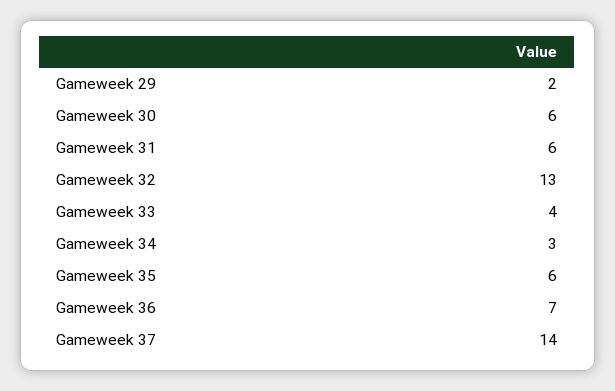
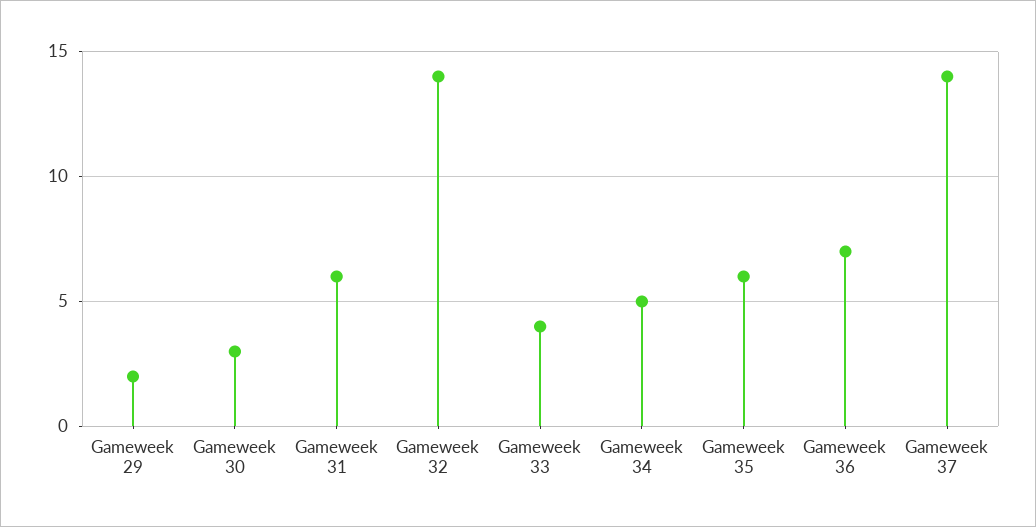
  {
    "Gameweek 29": 2,
-   "Gameweek 30": 6,
+   "Gameweek 30": 3,
    "Gameweek 31": 6,
-   "Gameweek 32": 13,
+   "Gameweek 32": 14,
    "Gameweek 33": 4,
-   "Gameweek 34": 3,
+   "Gameweek 34": 5,
    "Gameweek 35": 6,
    "Gameweek 36": 7,
    "Gameweek 37": 14
  }

